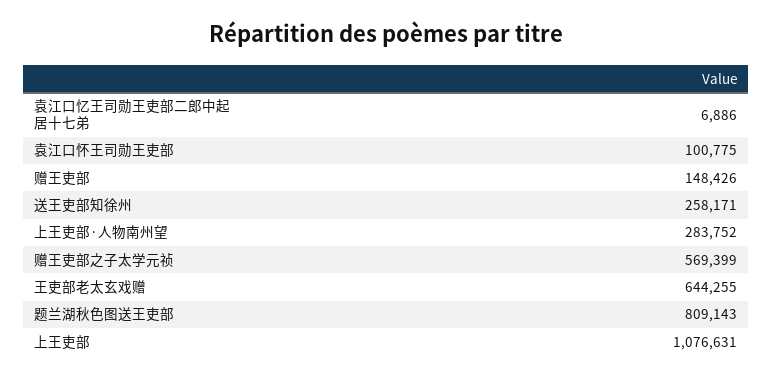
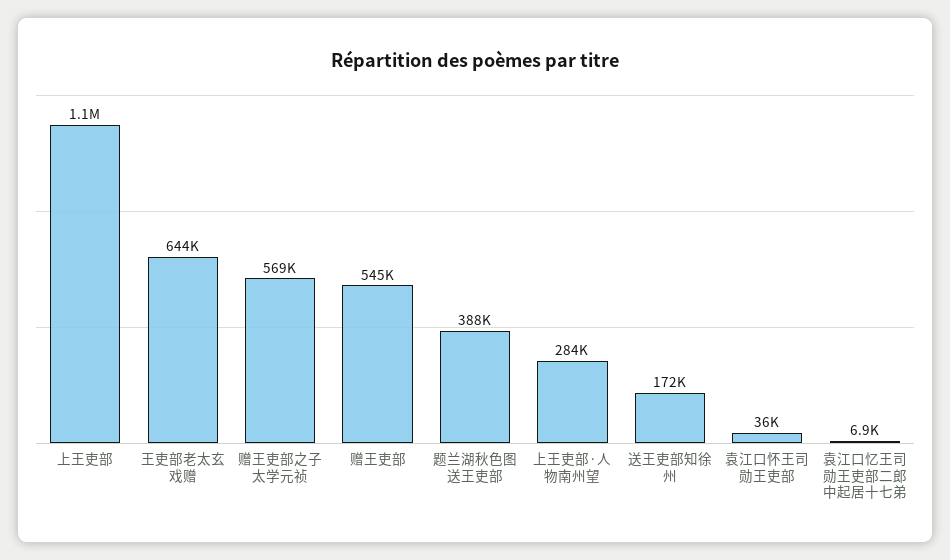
  {
    "袁江口忆王司勋王吏部二郎中起居十七弟": 6886,
-   "袁江口怀王司勋王吏部": 100775,
+   "袁江口怀王司勋王吏部": 36000,
-   "赠王吏部": 148426,
+   "赠王吏部": 545000,
-   "送王吏部知徐州": 258171,
+   "送王吏部知徐州": 172000,
    "上王吏部·人物南州望": 283752,
    "赠王吏部之子太学元祯": 569399,
    "王吏部老太玄戏赠": 644255,
-   "题兰湖秋色图送王吏部": 809143,
+   "题兰湖秋色图送王吏部": 388000,
    "上王吏部": 1076631
  }

